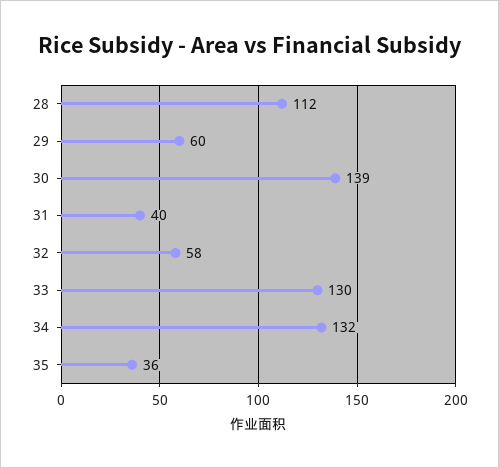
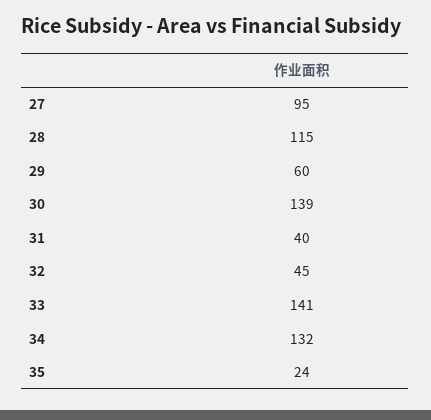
  {
-   "28": 112,
+   "28": 115,
    "29": 60,
    "30": 139,
    "31": 40,
-   "32": 58,
+   "32": 45,
-   "33": 130,
+   "33": 141,
    "34": 132,
-   "35": 36
+   "35": 24,
+   "27": 95
  }

